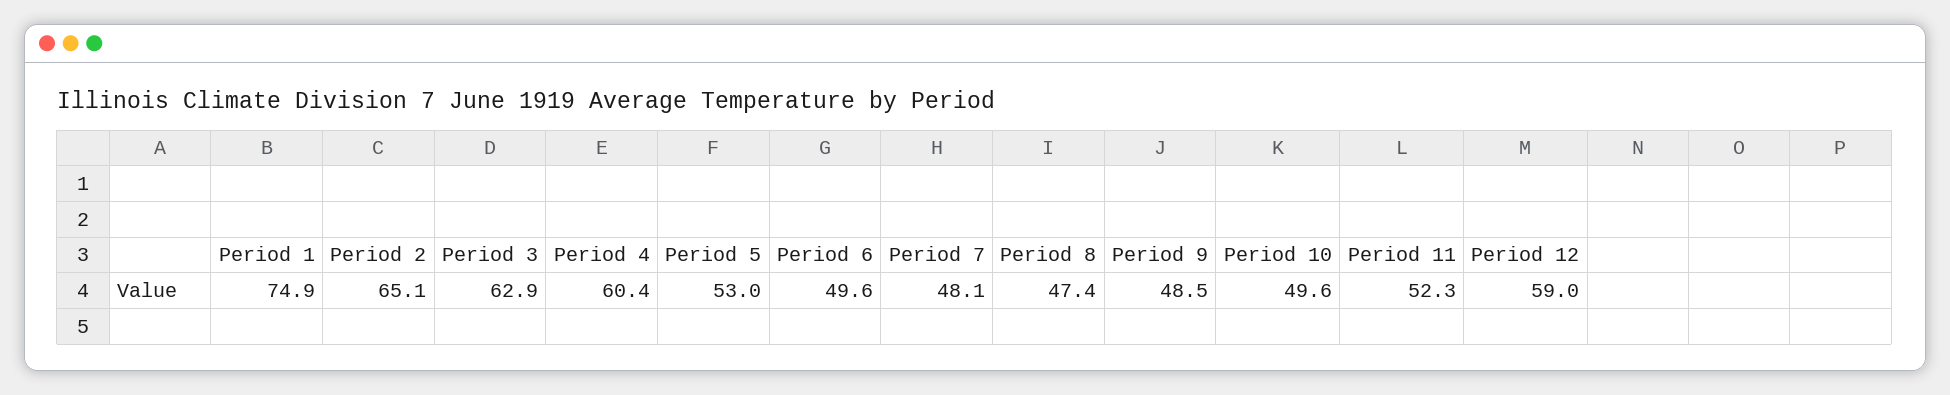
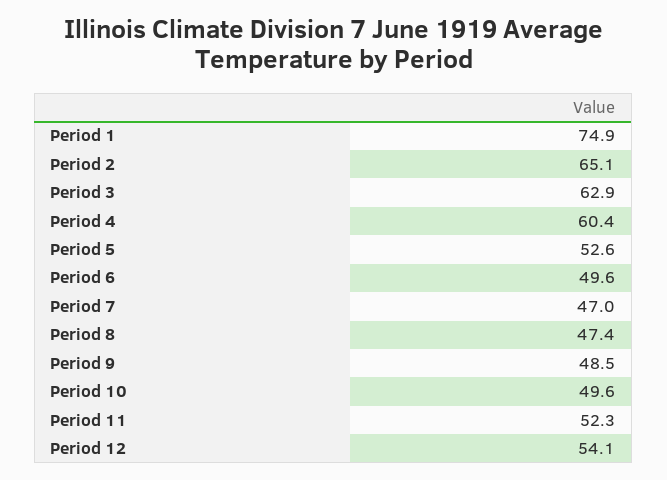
  {
    "Period 1": 74.9,
    "Period 2": 65.1,
    "Period 3": 62.9,
    "Period 4": 60.4,
-   "Period 5": 53,
+   "Period 5": 52.6,
    "Period 6": 49.6,
-   "Period 7": 48.1,
+   "Period 7": 47,
    "Period 8": 47.4,
    "Period 9": 48.5,
    "Period 10": 49.6,
    "Period 11": 52.3,
-   "Period 12": 59
+   "Period 12": 54.1
  }

